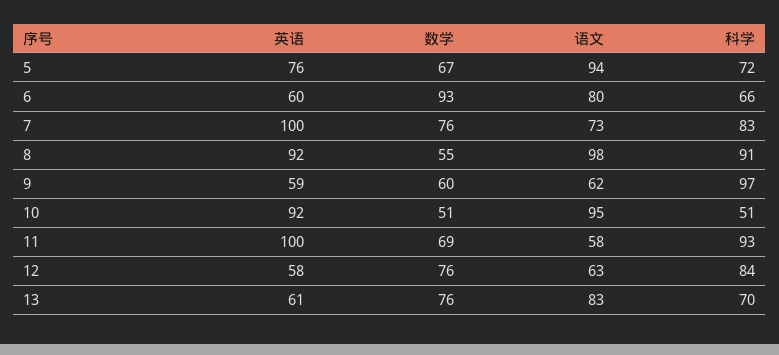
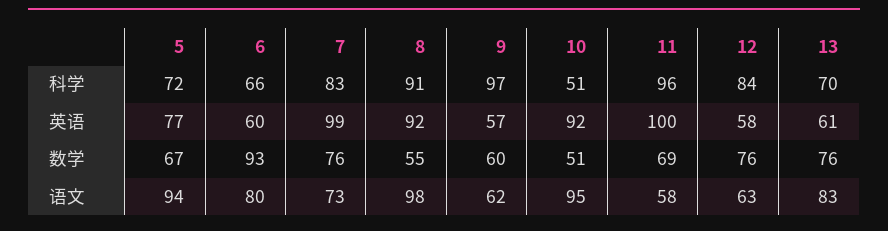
  {
    "英语": {
-     "5": 76,
+     "5": 77,
      "6": 60,
-     "7": 100,
+     "7": 99,
      "8": 92,
-     "9": 59,
+     "9": 57,
      "10": 92,
      "11": 100,
      "12": 58,
      "13": 61
    },
    "数学": {
      "5": 67,
      "6": 93,
      "7": 76,
      "8": 55,
      "9": 60,
      "10": 51,
      "11": 69,
      "12": 76,
      "13": 76
    },
    "语文": {
      "5": 94,
      "6": 80,
      "7": 73,
      "8": 98,
      "9": 62,
      "10": 95,
      "11": 58,
      "12": 63,
      "13": 83
    },
    "科学": {
      "5": 72,
      "6": 66,
      "7": 83,
      "8": 91,
      "9": 97,
      "10": 51,
-     "11": 93,
+     "11": 96,
      "12": 84,
      "13": 70
    }
  }

